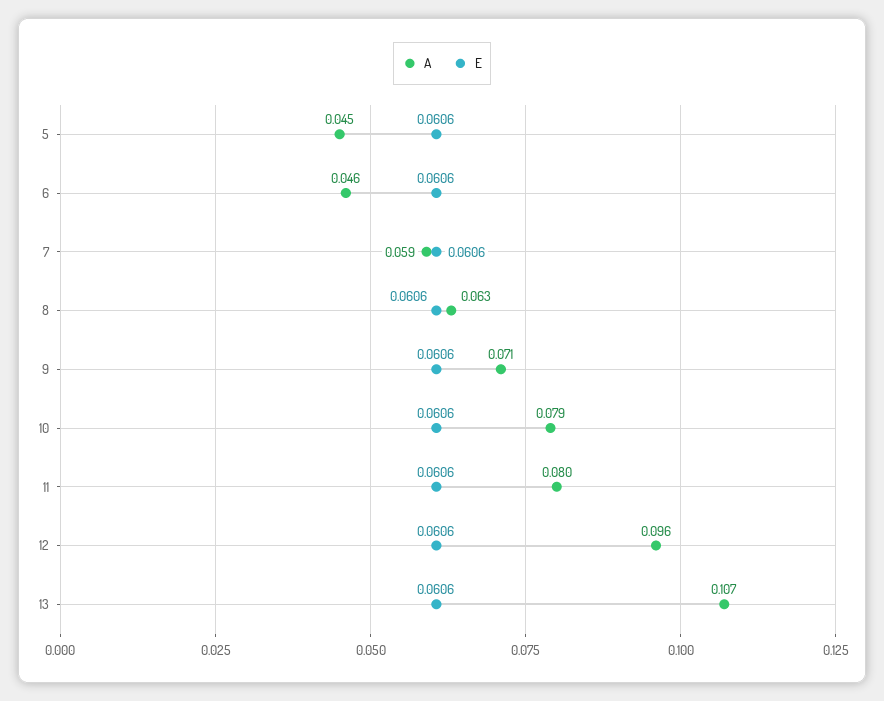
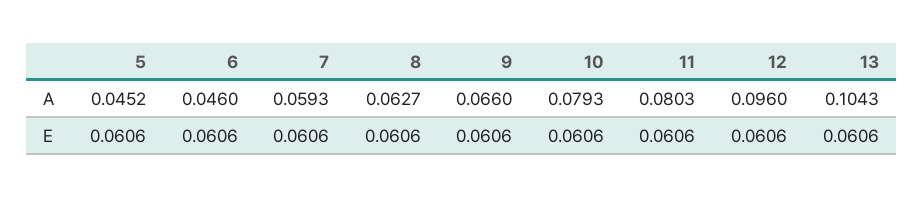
  {
    "A": {
      "5": 0.0452,
      "6": 0.046,
      "7": 0.0593,
      "8": 0.0627,
-     "9": 0.071,
+     "9": 0.066,
      "10": 0.0793,
      "11": 0.0803,
      "12": 0.096,
-     "13": 0.107
+     "13": 0.1043
    },
    "E": {
      "5": 0.0606,
      "6": 0.0606,
      "7": 0.0606,
      "8": 0.0606,
      "9": 0.0606,
      "10": 0.0606,
      "11": 0.0606,
      "12": 0.0606,
      "13": 0.0606
    }
  }

